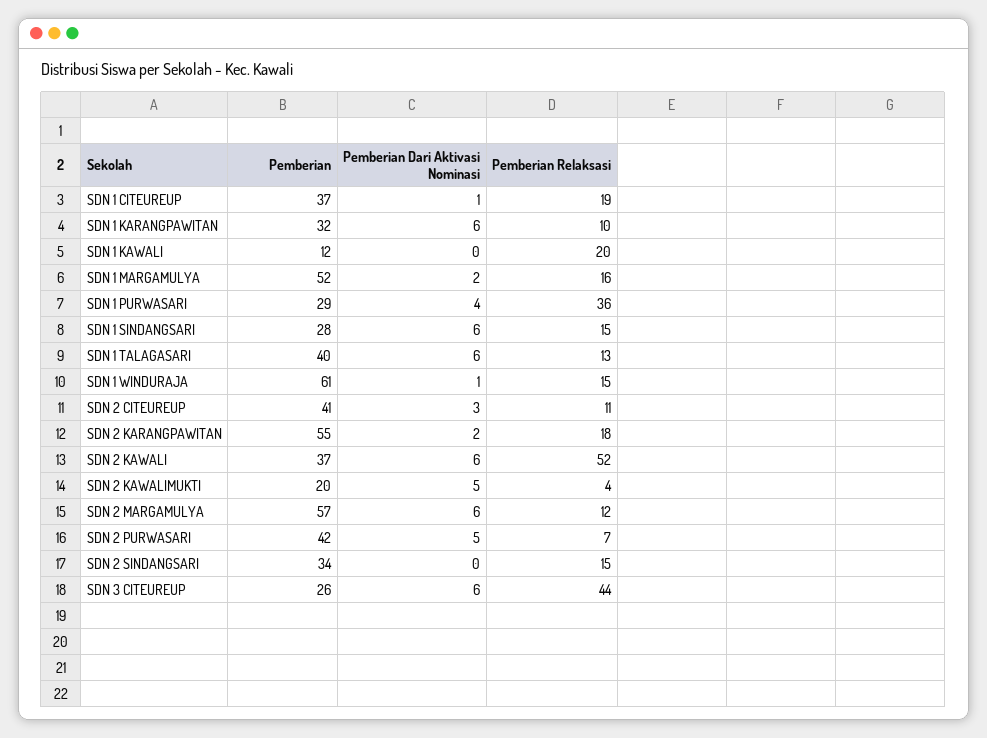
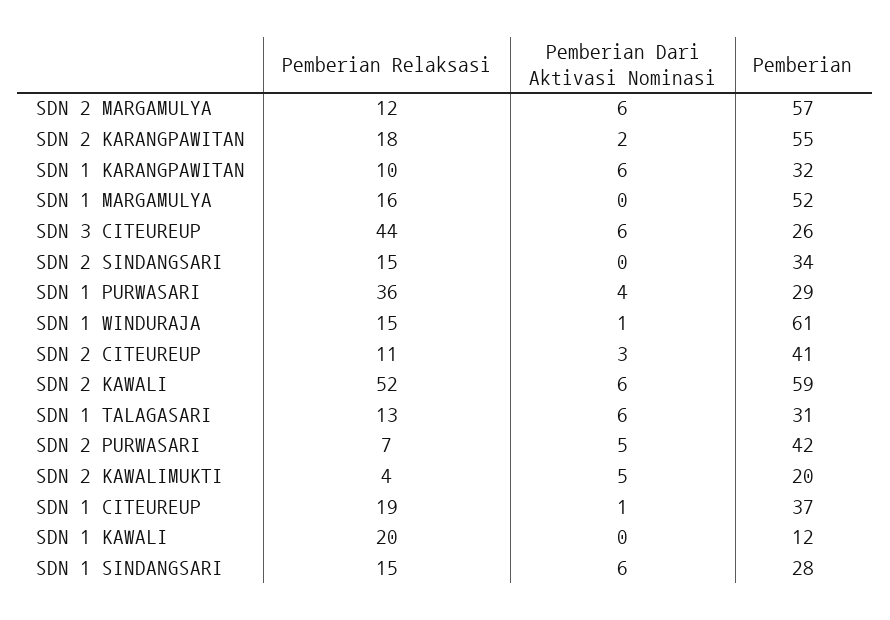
  {
    "Pemberian": {
      "SDN 1 CITEUREUP": 37,
      "SDN 1 KARANGPAWITAN": 32,
      "SDN 1 KAWALI": 12,
      "SDN 1 MARGAMULYA": 52,
      "SDN 1 PURWASARI": 29,
      "SDN 1 SINDANGSARI": 28,
-     "SDN 1 TALAGASARI": 40,
+     "SDN 1 TALAGASARI": 31,
      "SDN 1 WINDURAJA": 61,
      "SDN 2 CITEUREUP": 41,
      "SDN 2 KARANGPAWITAN": 55,
-     "SDN 2 KAWALI": 37,
+     "SDN 2 KAWALI": 59,
      "SDN 2 KAWALIMUKTI": 20,
      "SDN 2 MARGAMULYA": 57,
      "SDN 2 PURWASARI": 42,
      "SDN 2 SINDANGSARI": 34,
      "SDN 3 CITEUREUP": 26
    },
    "Pemberian Dari Aktivasi Nominasi": {
      "SDN 1 CITEUREUP": 1,
      "SDN 1 KARANGPAWITAN": 6,
      "SDN 1 KAWALI": 0,
-     "SDN 1 MARGAMULYA": 2,
+     "SDN 1 MARGAMULYA": 0,
      "SDN 1 PURWASARI": 4,
      "SDN 1 SINDANGSARI": 6,
      "SDN 1 TALAGASARI": 6,
      "SDN 1 WINDURAJA": 1,
      "SDN 2 CITEUREUP": 3,
      "SDN 2 KARANGPAWITAN": 2,
      "SDN 2 KAWALI": 6,
      "SDN 2 KAWALIMUKTI": 5,
      "SDN 2 MARGAMULYA": 6,
      "SDN 2 PURWASARI": 5,
      "SDN 2 SINDANGSARI": 0,
      "SDN 3 CITEUREUP": 6
    },
    "Pemberian Relaksasi": {
      "SDN 1 CITEUREUP": 19,
      "SDN 1 KARANGPAWITAN": 10,
      "SDN 1 KAWALI": 20,
      "SDN 1 MARGAMULYA": 16,
      "SDN 1 PURWASARI": 36,
      "SDN 1 SINDANGSARI": 15,
      "SDN 1 TALAGASARI": 13,
      "SDN 1 WINDURAJA": 15,
      "SDN 2 CITEUREUP": 11,
      "SDN 2 KARANGPAWITAN": 18,
      "SDN 2 KAWALI": 52,
      "SDN 2 KAWALIMUKTI": 4,
      "SDN 2 MARGAMULYA": 12,
      "SDN 2 PURWASARI": 7,
      "SDN 2 SINDANGSARI": 15,
      "SDN 3 CITEUREUP": 44
    }
  }

